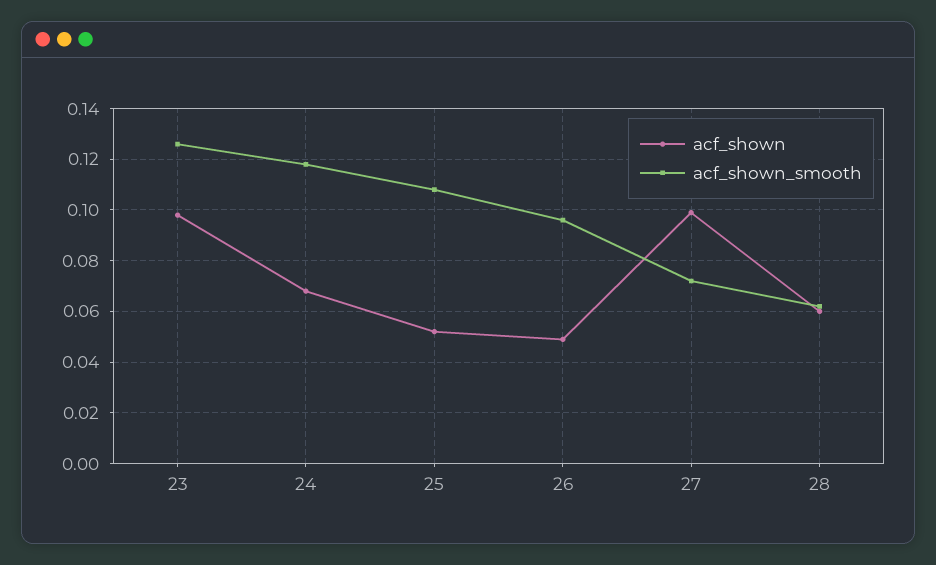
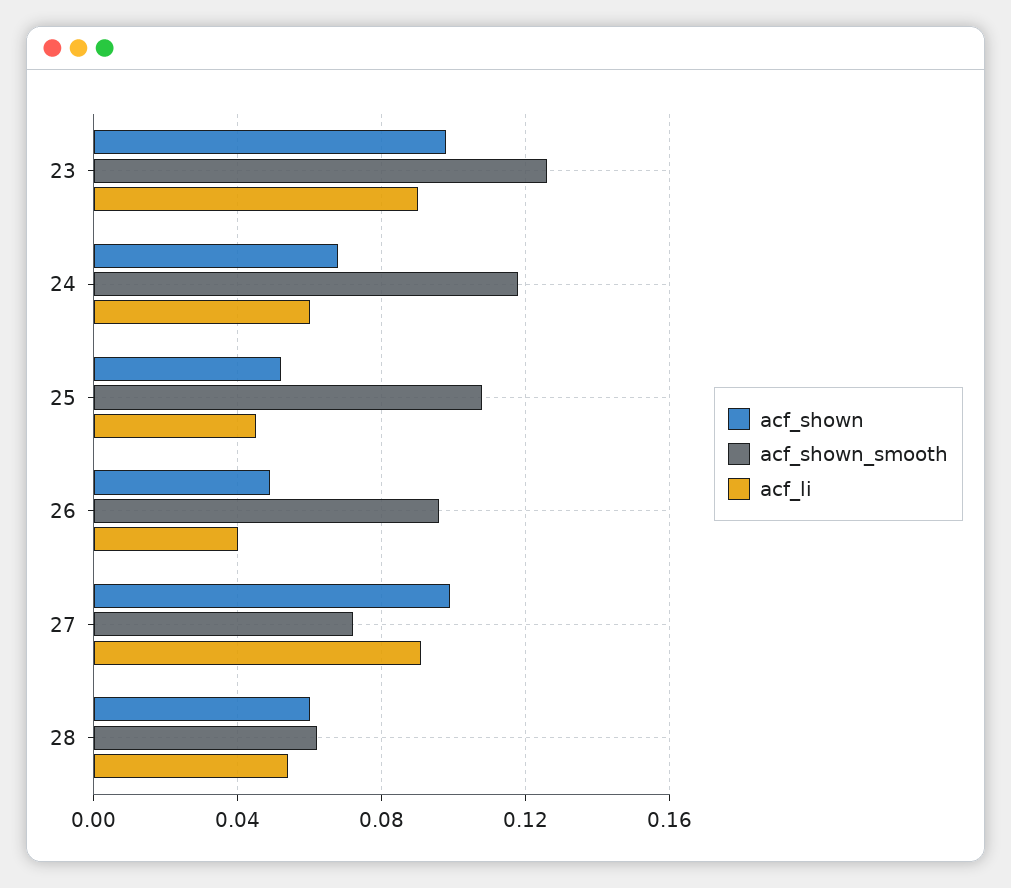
  {
    "acf_shown": {
      "23": 0.1,
      "24": 0.07,
      "25": 0.05,
      "26": 0.05,
      "27": 0.1,
      "28": 0.06
    },
    "acf_shown_smooth": {
      "23": 0.125,
      "24": 0.12,
      "25": 0.11,
      "26": 0.095,
      "27": 0.07,
      "28": 0.06
-   }
+   },
+   "acf_li": {
+     "23": 0.09,
+     "24": 0.06,
+     "25": 0.045,
+     "26": 0.04,
+     "27": 0.09,
+     "28": 0.055
+   }
  }

